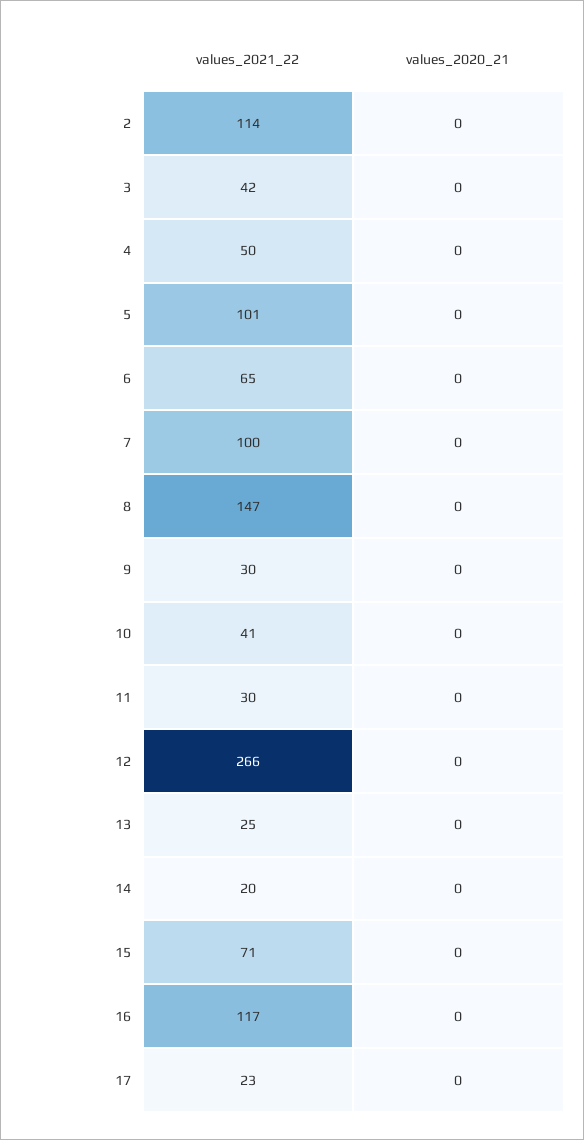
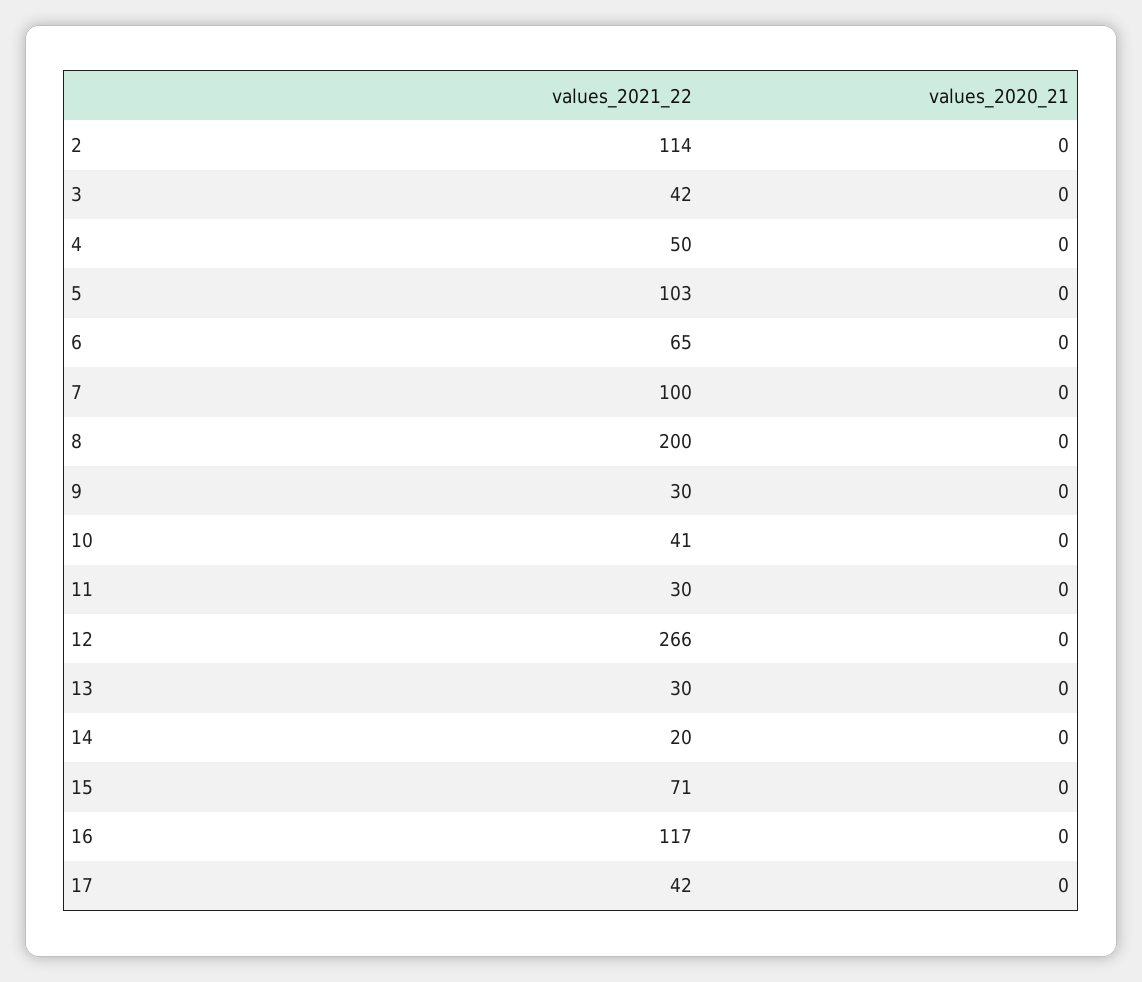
  {
    "values_2021_22": {
      "2": 114,
      "3": 42,
      "4": 50,
-     "5": 101,
+     "5": 103,
      "6": 65,
      "7": 100,
-     "8": 147,
+     "8": 200,
      "9": 30,
      "10": 41,
      "11": 30,
      "12": 266,
-     "13": 25,
+     "13": 30,
      "14": 20,
      "15": 71,
      "16": 117,
-     "17": 23
+     "17": 42
    },
    "values_2020_21": {
      "2": 0,
      "3": 0,
      "4": 0,
      "5": 0,
      "6": 0,
      "7": 0,
      "8": 0,
      "9": 0,
      "10": 0,
      "11": 0,
      "12": 0,
      "13": 0,
      "14": 0,
      "15": 0,
      "16": 0,
      "17": 0
    }
  }

